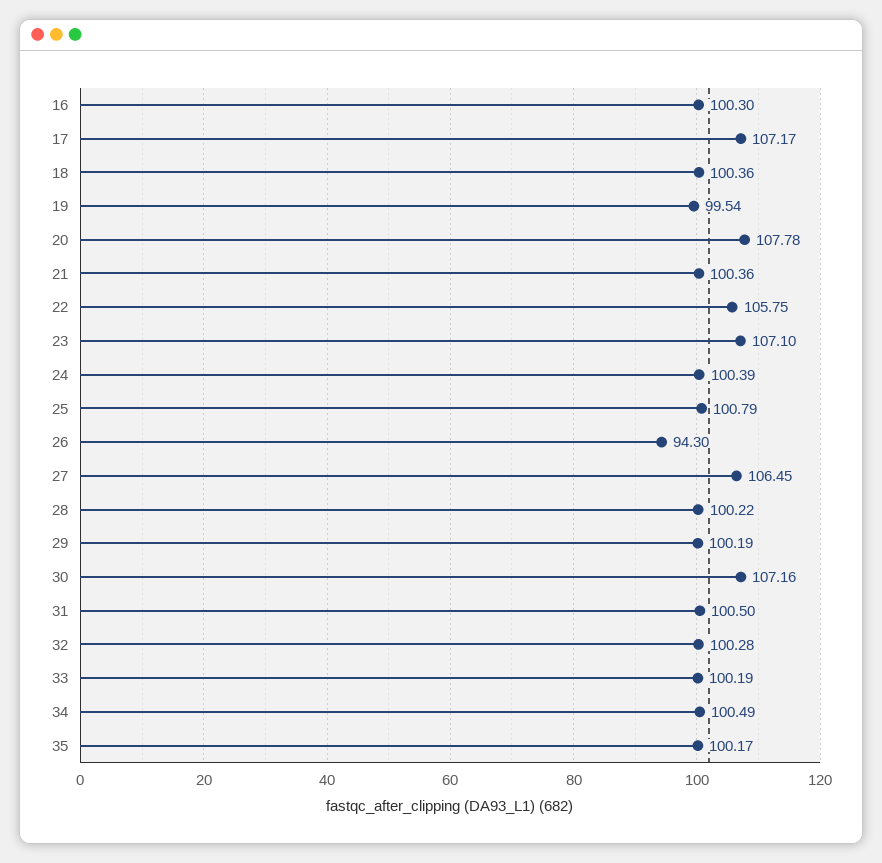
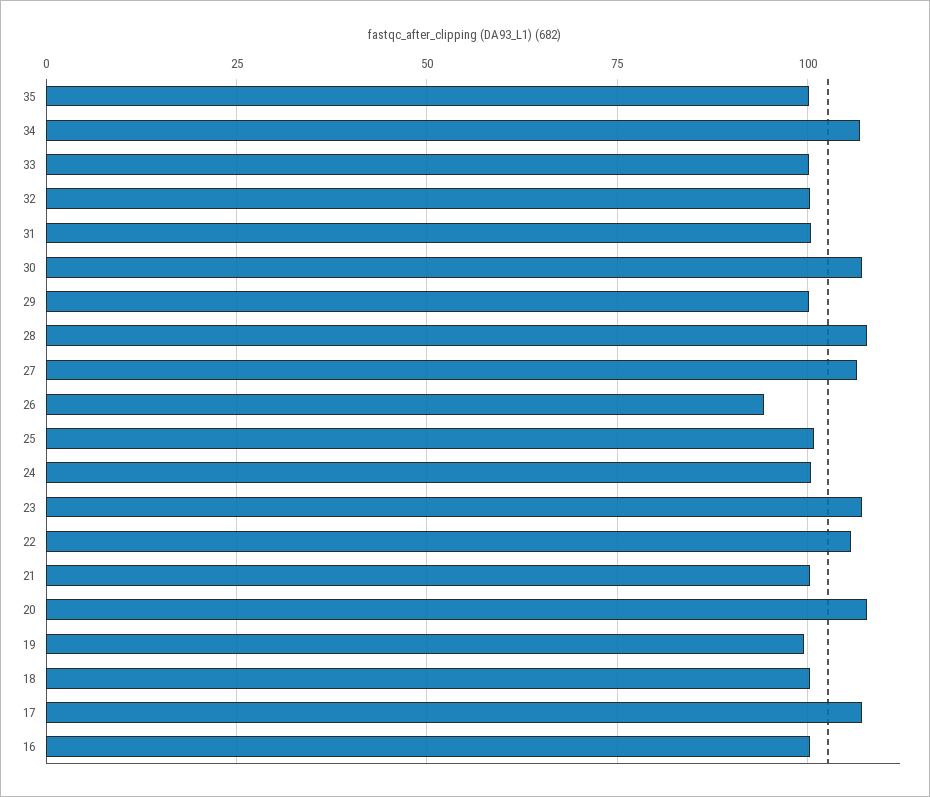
  {
    "16": 100.3,
    "17": 107.17,
    "18": 100.36,
    "19": 99.54,
    "20": 107.78,
    "21": 100.36,
    "22": 105.75,
    "23": 107.1,
    "24": 100.39,
    "25": 100.79,
    "26": 94.3,
    "27": 106.45,
-   "28": 100.22,
+   "28": 107.5,
    "29": 100.19,
    "30": 107.16,
    "31": 100.5,
    "32": 100.28,
    "33": 100.19,
-   "34": 100.49,
+   "34": 107.5,
    "35": 100.17
  }

